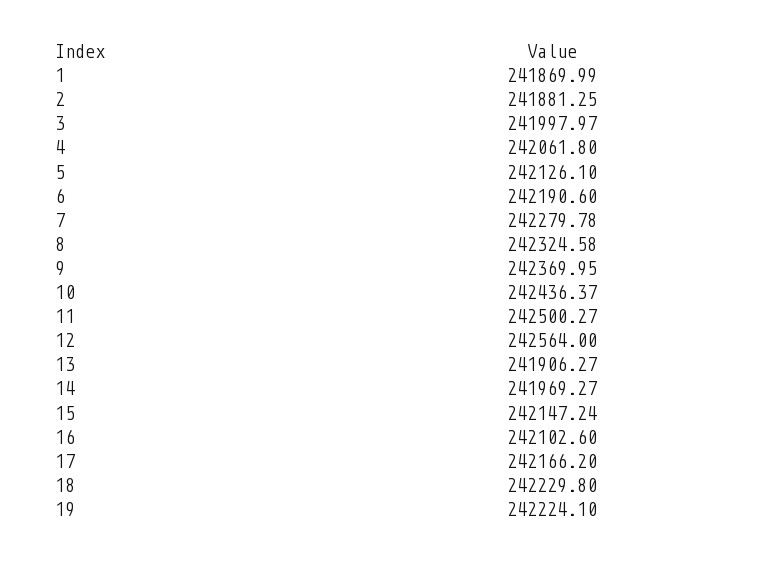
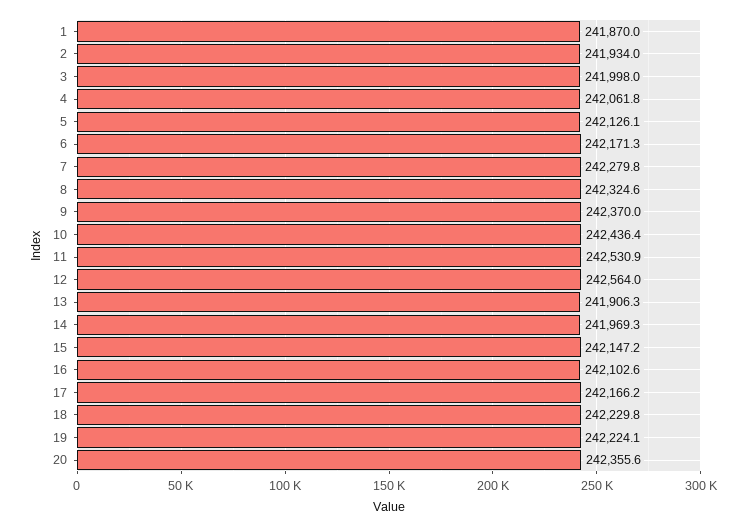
  {
    "1": 241869.99,
-   "2": 241881.25,
+   "2": 241934,
    "3": 241997.97,
    "4": 242061.8,
    "5": 242126.1,
-   "6": 242190.6,
+   "6": 242171.3,
    "7": 242279.78,
    "8": 242324.58,
    "9": 242369.95,
    "10": 242436.37,
-   "11": 242500.27,
+   "11": 242530.9,
    "12": 242564,
    "13": 241906.27,
    "14": 241969.27,
    "15": 242147.24,
    "16": 242102.6,
    "17": 242166.2,
    "18": 242229.8,
-   "19": 242224.1
+   "19": 242224.1,
+   "20": 242355.6
  }

